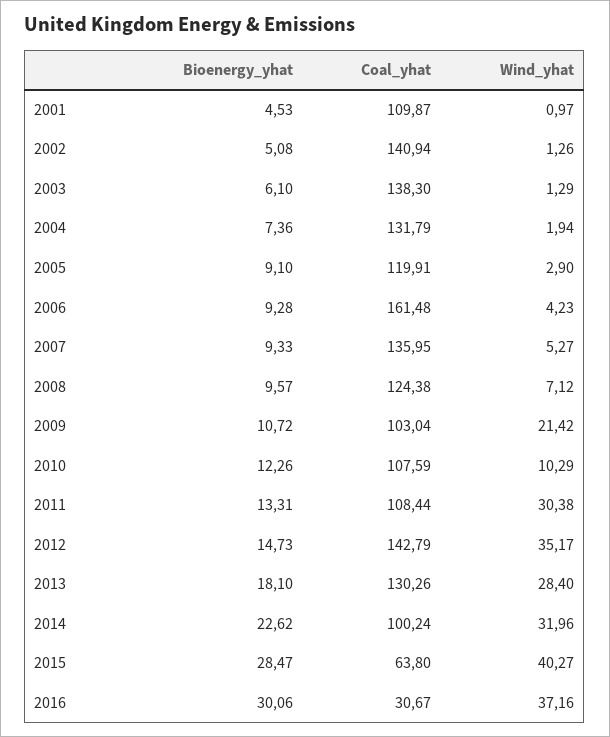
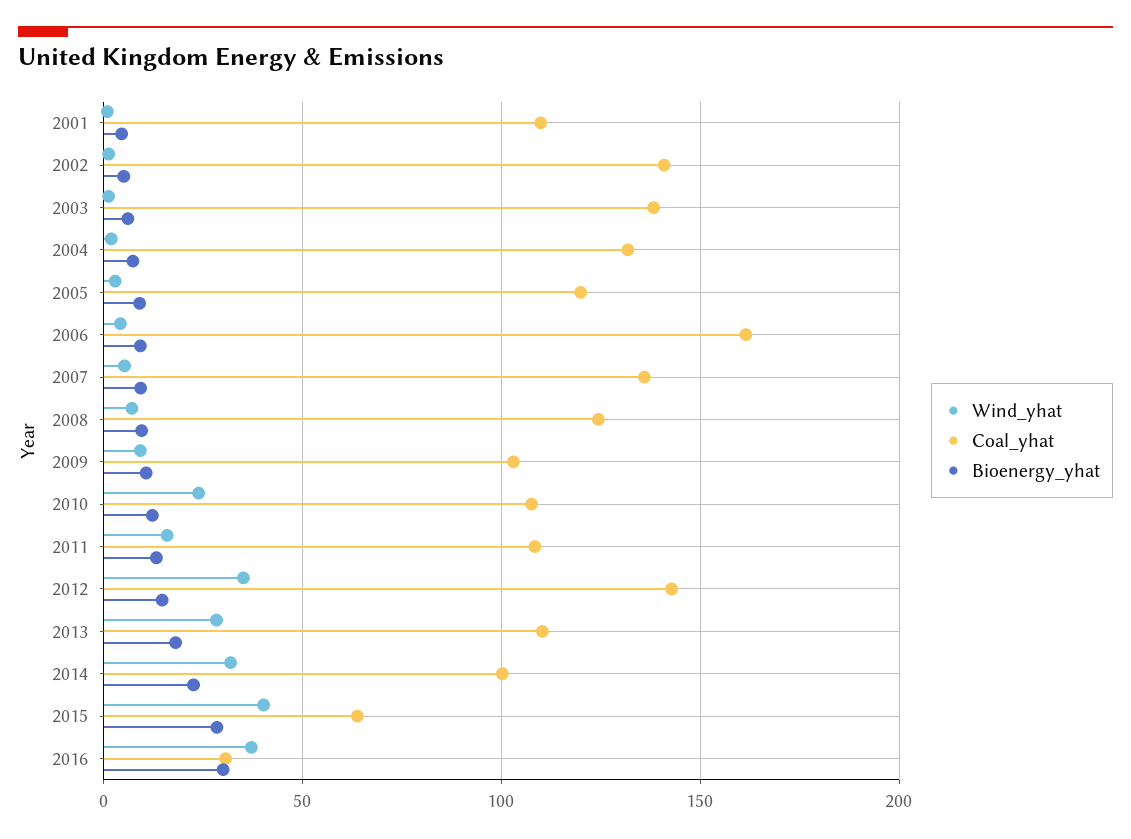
  {
    "Bioenergy_yhat": {
      "2001": 4.53,
      "2002": 5.08,
      "2003": 6.1,
      "2004": 7.36,
      "2005": 9.1,
      "2006": 9.28,
      "2007": 9.33,
      "2008": 9.57,
      "2009": 10.72,
      "2010": 12.26,
      "2011": 13.31,
      "2012": 14.73,
      "2013": 18.1,
      "2014": 22.62,
      "2015": 28.47,
      "2016": 30.06
    },
    "Coal_yhat": {
      "2001": 109.87,
      "2002": 140.94,
      "2003": 138.3,
      "2004": 131.79,
      "2005": 119.91,
      "2006": 161.48,
      "2007": 135.95,
      "2008": 124.38,
      "2009": 103.04,
      "2010": 107.59,
      "2011": 108.44,
      "2012": 142.79,
-     "2013": 130.26,
+     "2013": 110,
      "2014": 100.24,
      "2015": 63.8,
      "2016": 30.67
    },
    "Wind_yhat": {
      "2001": 0.97,
      "2002": 1.26,
      "2003": 1.29,
      "2004": 1.94,
      "2005": 2.9,
      "2006": 4.23,
      "2007": 5.27,
      "2008": 7.12,
-     "2009": 21.42,
+     "2009": 10,
-     "2010": 10.29,
+     "2010": 25,
-     "2011": 30.38,
+     "2011": 15,
      "2012": 35.17,
      "2013": 28.4,
      "2014": 31.96,
      "2015": 40.27,
      "2016": 37.16
    }
  }

